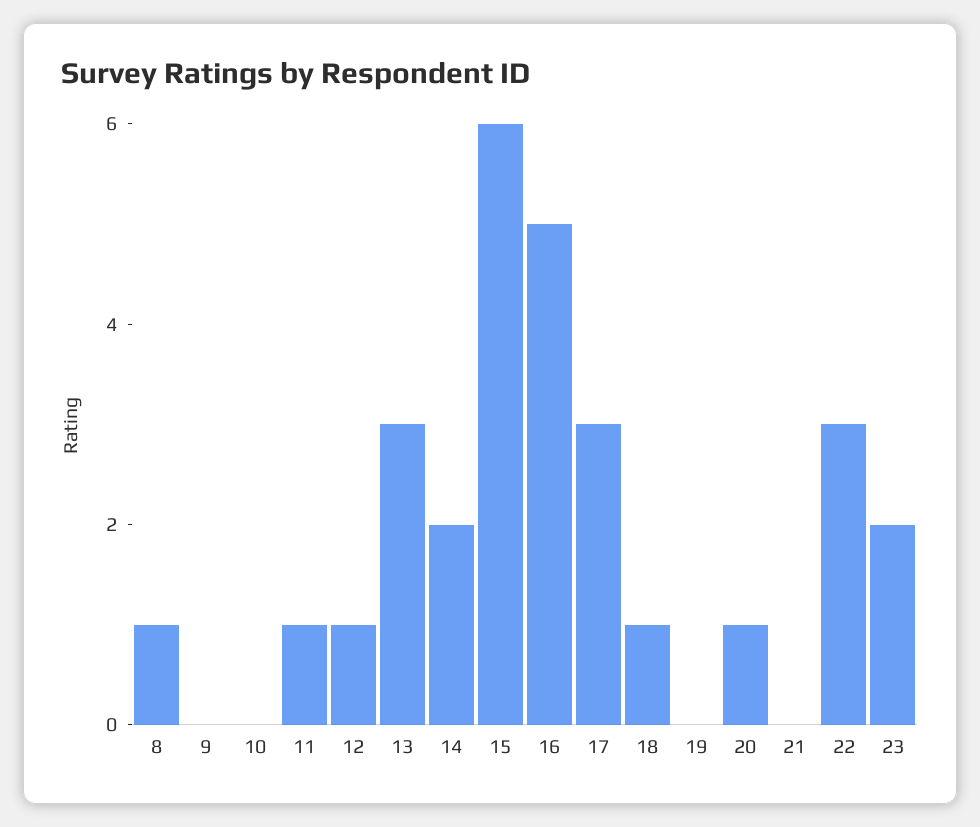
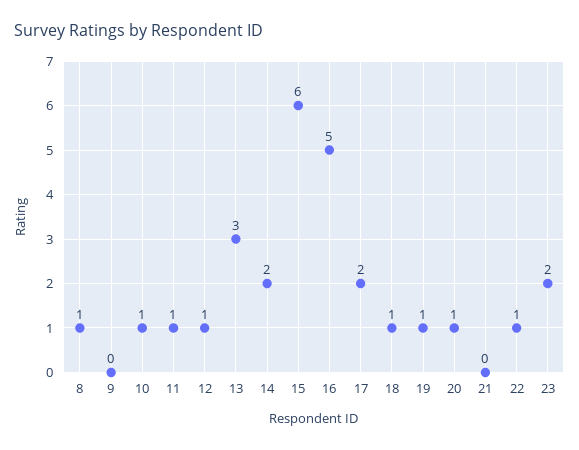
  {
    "8": 1,
    "9": 0,
-   "10": 0,
+   "10": 1,
    "11": 1,
    "12": 1,
    "13": 3,
    "14": 2,
    "15": 6,
    "16": 5,
-   "17": 3,
+   "17": 2,
    "18": 1,
-   "19": 0,
+   "19": 1,
    "20": 1,
    "21": 0,
-   "22": 3,
+   "22": 1,
    "23": 2
  }

